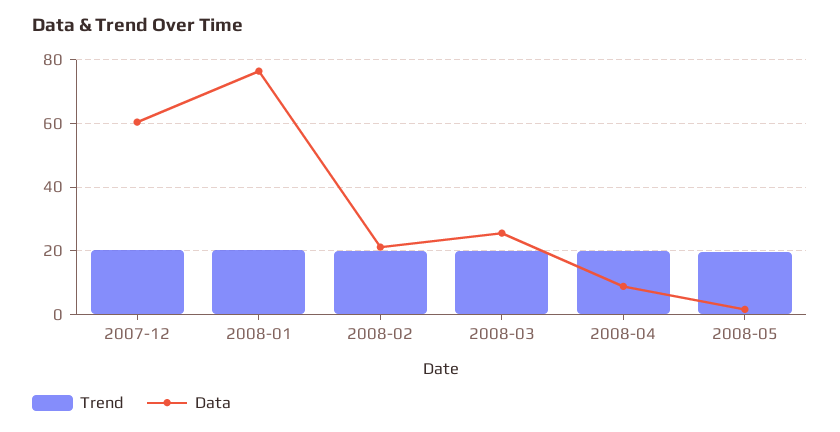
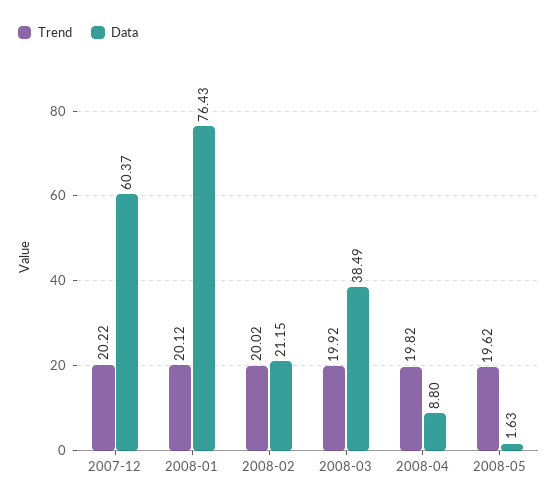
  {
    "Trend": {
      "2007-12": 20.22,
      "2008-01": 20.12,
      "2008-02": 20.02,
      "2008-03": 19.92,
      "2008-04": 19.82,
      "2008-05": 19.62
    },
    "Data": {
      "2007-12": 60.37,
      "2008-01": 76.43,
      "2008-02": 21.15,
-     "2008-03": 26,
+     "2008-03": 38.49,
      "2008-04": 8.8,
      "2008-05": 1.63
    }
  }

